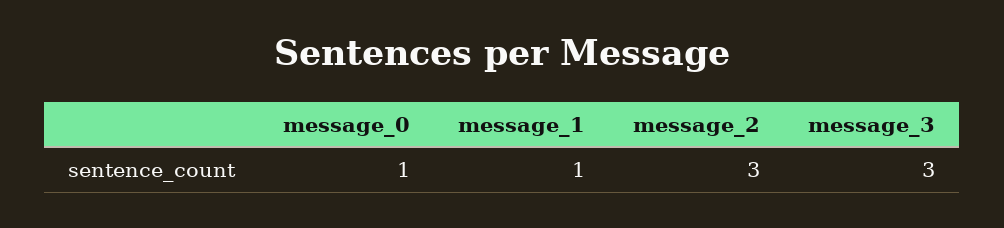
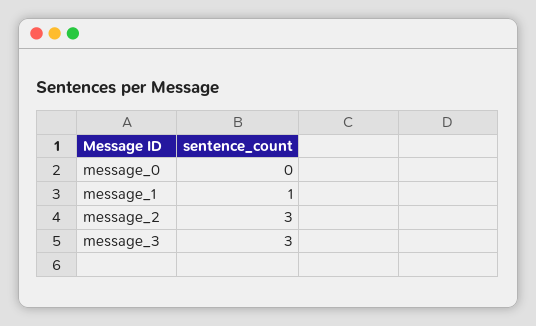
  {
-   "message_0": 1,
+   "message_0": 0,
    "message_1": 1,
    "message_2": 3,
    "message_3": 3
  }

